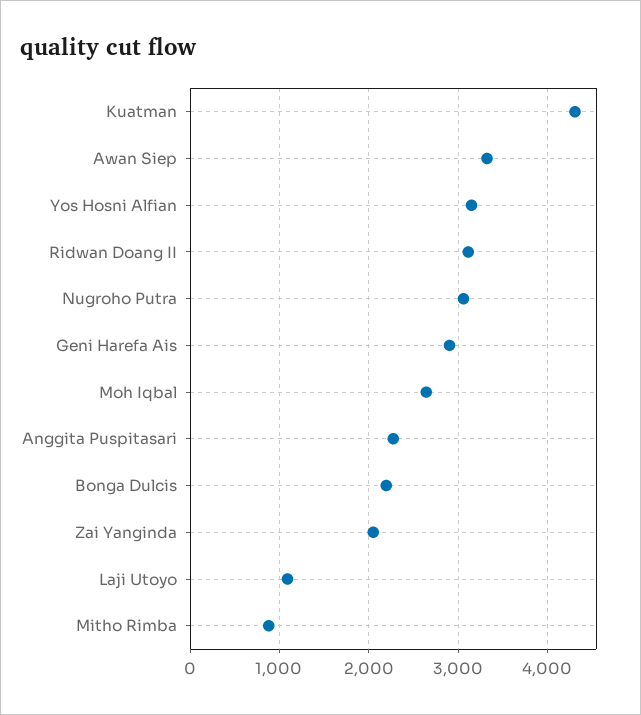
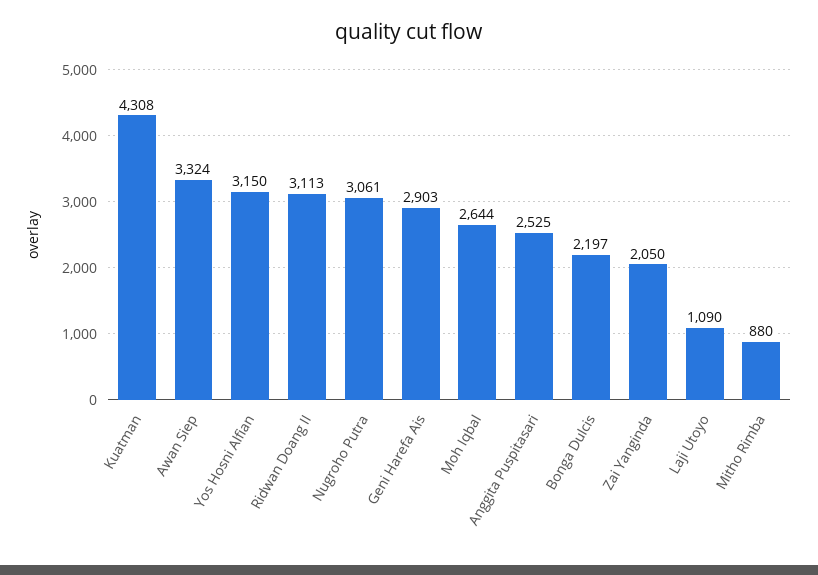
  {
    "Kuatman": 4308,
    "Awan Siep": 3324,
    "Yos Hosni Alfian": 3150,
    "Ridwan Doang II": 3113,
    "Nugroho Putra": 3061,
    "Geni Harefa Ais": 2903,
    "Moh Iqbal": 2644,
-   "Anggita Puspitasari": 2300,
+   "Anggita Puspitasari": 2525,
    "Bonga Dulcis": 2197,
    "Zai Yanginda": 2050,
    "Laji Utoyo": 1090,
    "Mitho Rimba": 880
  }

